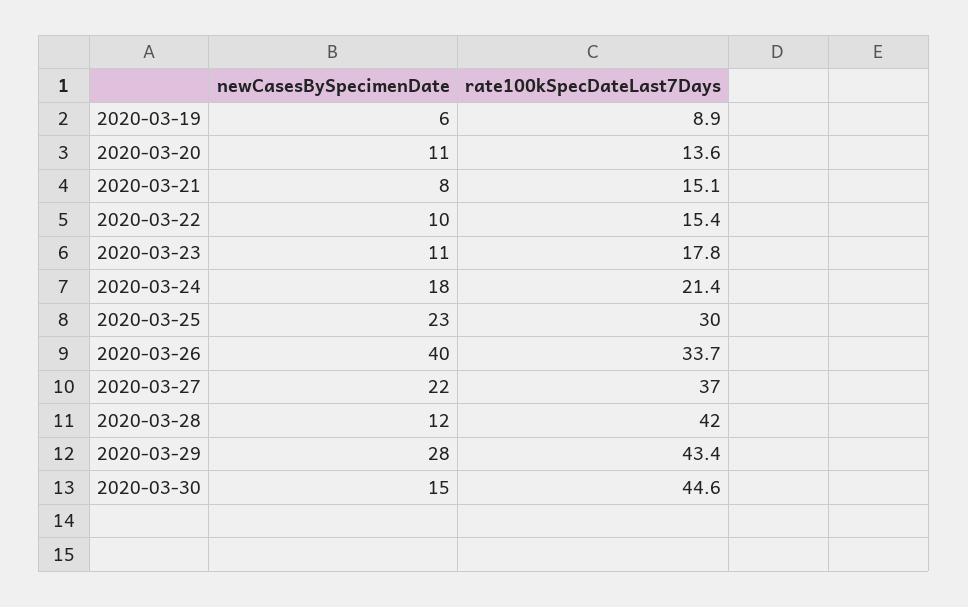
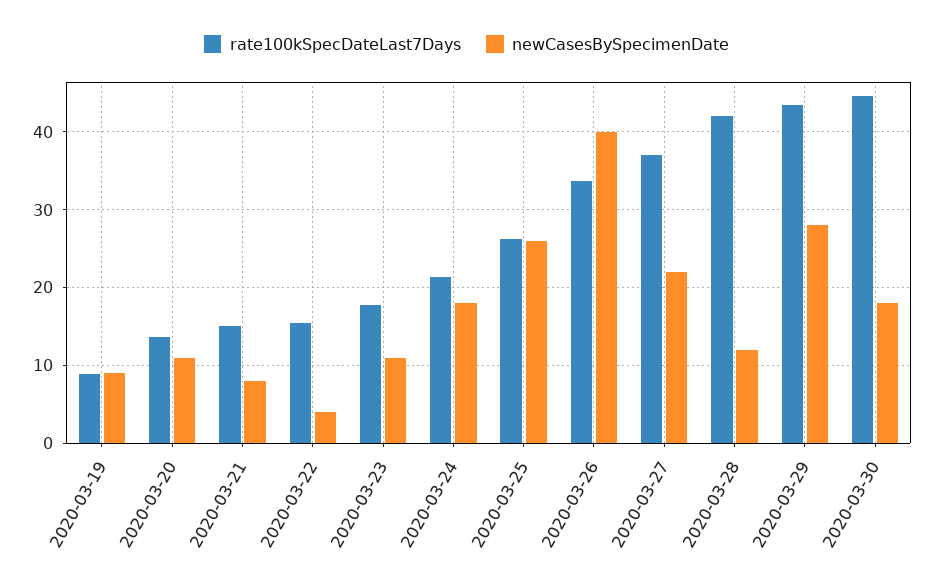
  {
    "newCasesBySpecimenDate": {
-     "2020-03-19": 6,
+     "2020-03-19": 9,
      "2020-03-20": 11,
      "2020-03-21": 8,
-     "2020-03-22": 10,
+     "2020-03-22": 4,
      "2020-03-23": 11,
      "2020-03-24": 18,
-     "2020-03-25": 23,
+     "2020-03-25": 26,
      "2020-03-26": 40,
      "2020-03-27": 22,
      "2020-03-28": 12,
      "2020-03-29": 28,
-     "2020-03-30": 15
+     "2020-03-30": 18
    },
    "rate100kSpecDateLast7Days": {
      "2020-03-19": 8.9,
      "2020-03-20": 13.6,
      "2020-03-21": 15.1,
      "2020-03-22": 15.4,
      "2020-03-23": 17.8,
      "2020-03-24": 21.4,
-     "2020-03-25": 30,
+     "2020-03-25": 26,
      "2020-03-26": 33.7,
      "2020-03-27": 37,
      "2020-03-28": 42,
      "2020-03-29": 43.4,
      "2020-03-30": 44.6
    }
  }

